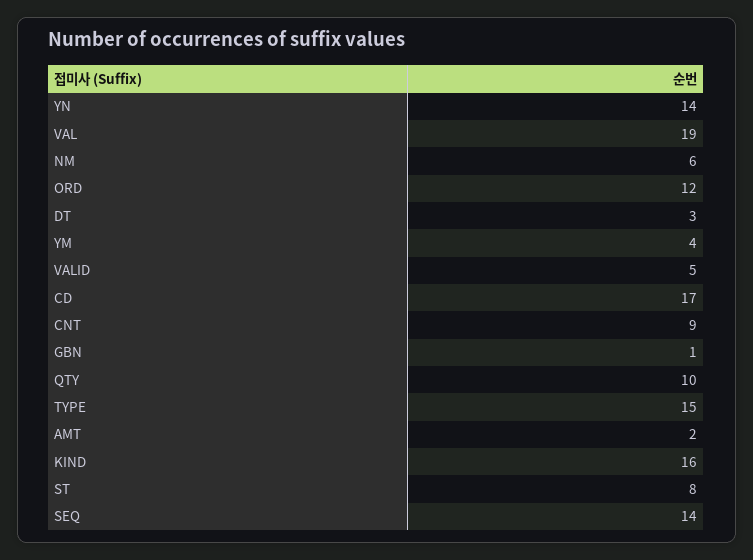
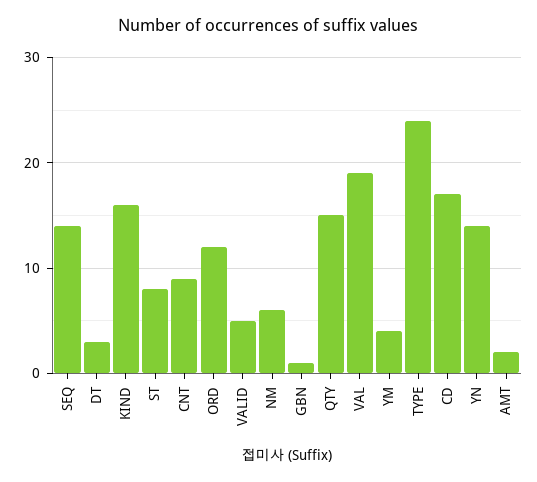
  {
    "YN": 14,
    "VAL": 19,
    "NM": 6,
    "ORD": 12,
    "DT": 3,
    "YM": 4,
    "VALID": 5,
    "CD": 17,
    "CNT": 9,
    "GBN": 1,
-   "QTY": 10,
+   "QTY": 15,
-   "TYPE": 15,
+   "TYPE": 24,
    "AMT": 2,
    "KIND": 16,
    "ST": 8,
    "SEQ": 14
  }

